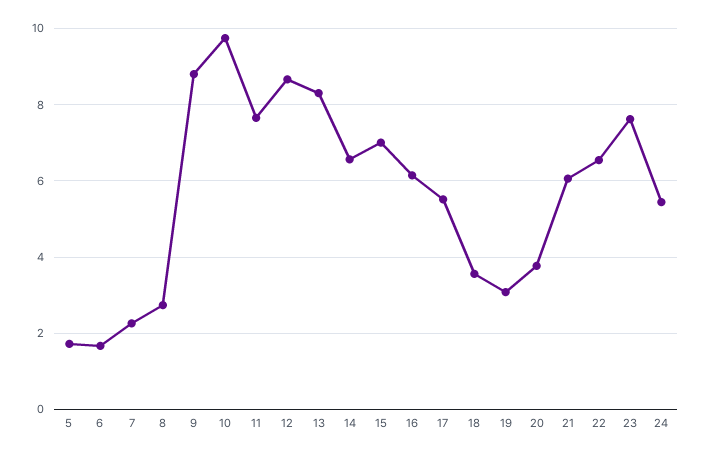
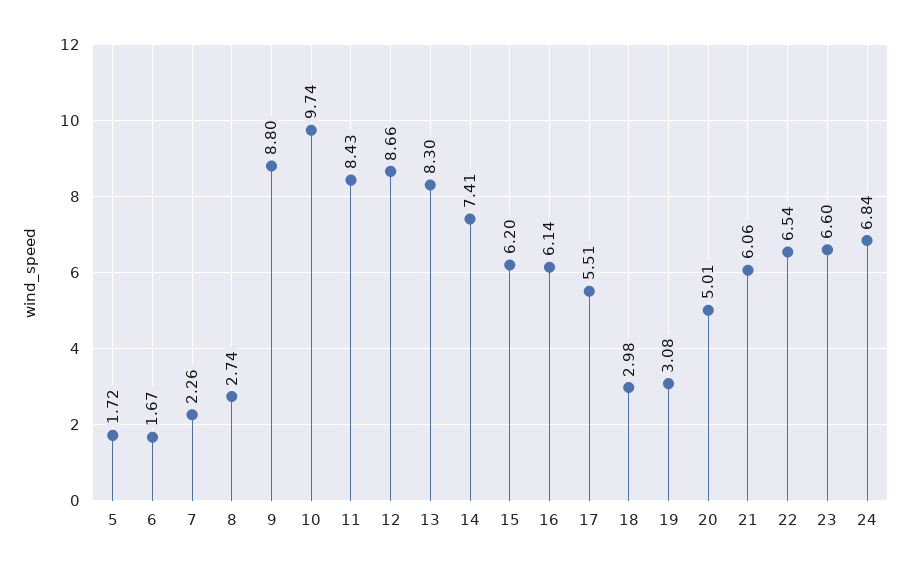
  {
    "5": 1.72,
    "6": 1.67,
    "7": 2.26,
    "8": 2.74,
    "9": 8.8,
    "10": 9.74,
-   "11": 7.6,
+   "11": 8.43,
    "12": 8.66,
    "13": 8.3,
-   "14": 6.6,
+   "14": 7.41,
-   "15": 7,
+   "15": 6.2,
    "16": 6.14,
    "17": 5.51,
-   "18": 3.6,
+   "18": 2.98,
    "19": 3.08,
-   "20": 3.8,
+   "20": 5.01,
    "21": 6.06,
    "22": 6.54,
-   "23": 7.6,
+   "23": 6.6,
-   "24": 5.4
+   "24": 6.84
  }

